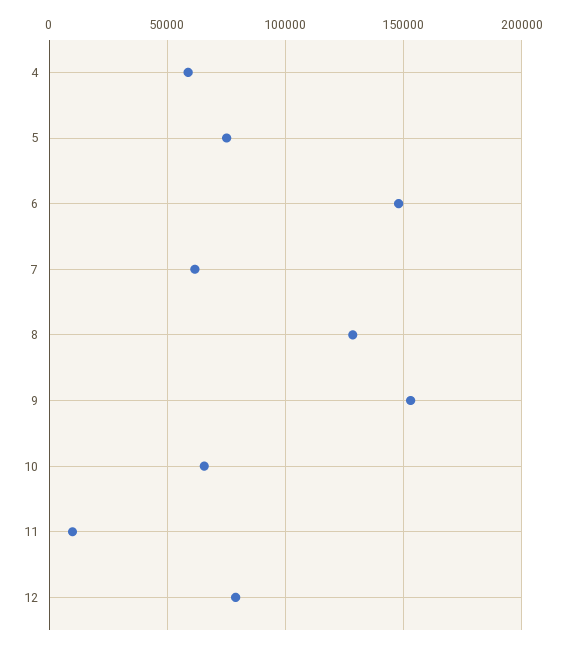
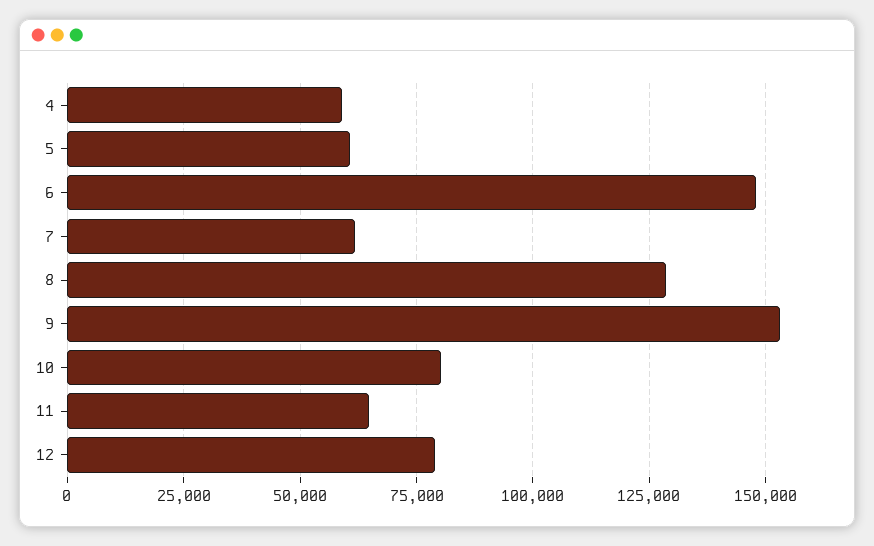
  {
    "4": 60000,
-   "5": 75000,
+   "5": 60000,
    "6": 147500,
    "7": 62500,
    "8": 127500,
    "9": 152500,
-   "10": 65000,
+   "10": 80000,
-   "11": 10000,
+   "11": 65000,
    "12": 80000
  }

